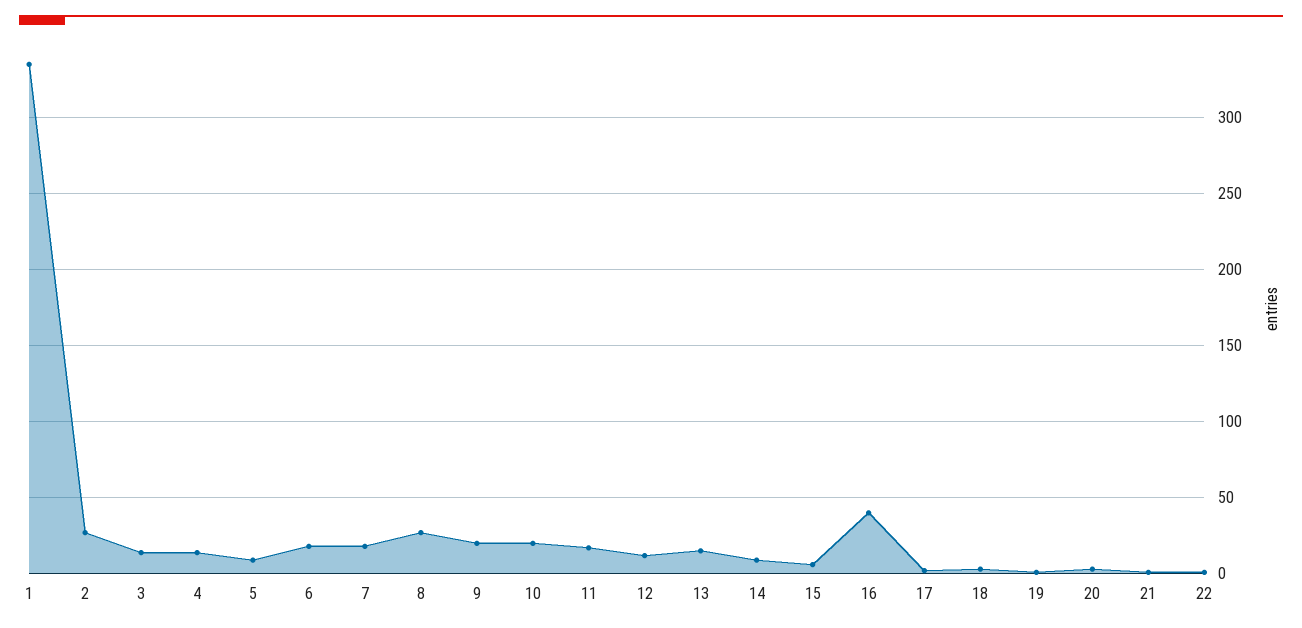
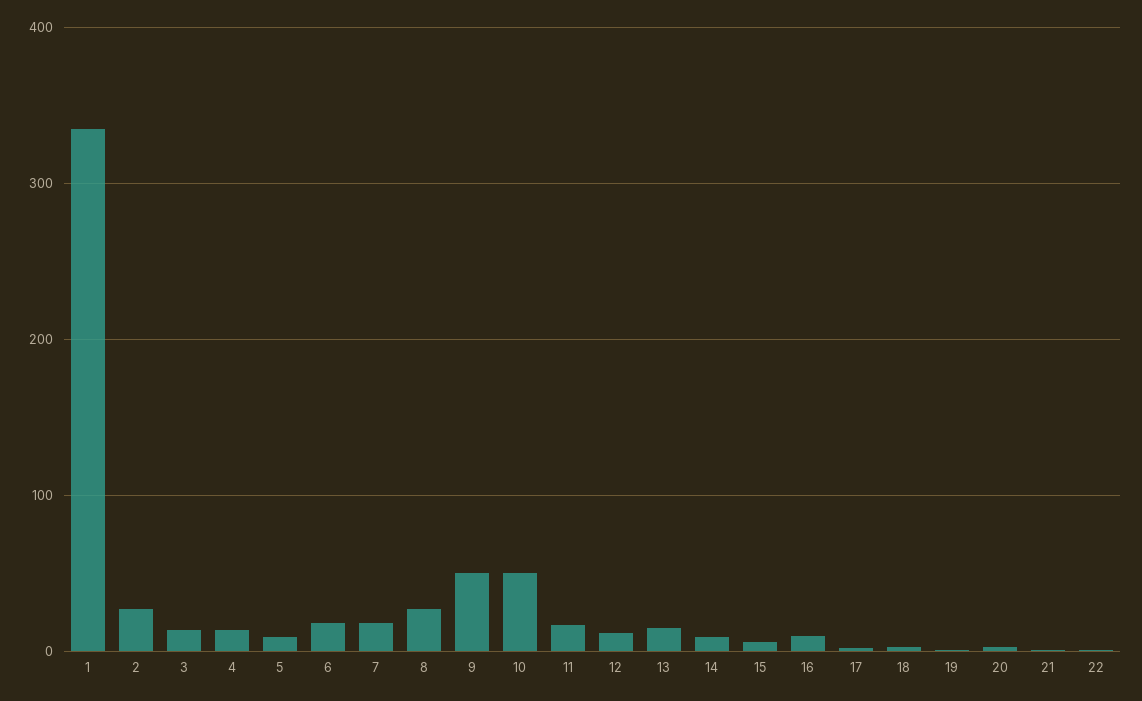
  {
    "1": 335,
    "2": 25,
    "3": 15,
    "4": 15,
    "5": 10,
    "6": 20,
    "7": 20,
    "8": 25,
-   "9": 20,
+   "9": 50,
-   "10": 20,
+   "10": 50,
    "11": 15,
    "12": 10,
    "13": 15,
    "14": 10,
    "15": 5,
-   "16": 40,
+   "16": 10,
    "17": 0,
    "18": 5,
    "19": 0,
    "20": 5,
    "21": 0,
    "22": 0
  }

